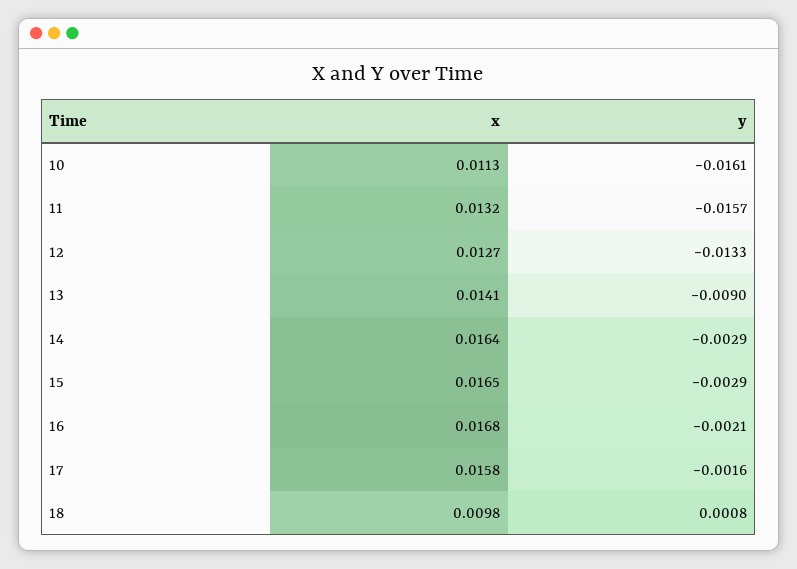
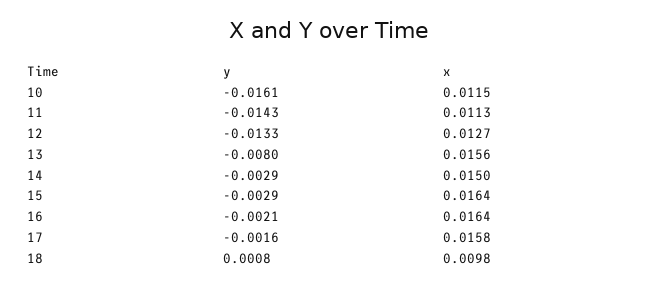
  {
    "x": {
-     "10": 0.0113,
+     "10": 0.0115,
-     "11": 0.0132,
+     "11": 0.0113,
      "12": 0.0127,
-     "13": 0.0141,
+     "13": 0.0156,
-     "14": 0.0164,
+     "14": 0.015,
-     "15": 0.0165,
+     "15": 0.0164,
-     "16": 0.0168,
+     "16": 0.0164,
      "17": 0.0158,
      "18": 0.0098
    },
    "y": {
      "10": -0.0161,
-     "11": -0.0157,
+     "11": -0.0143,
      "12": -0.0133,
-     "13": -0.009,
+     "13": -0.008,
      "14": -0.0029,
      "15": -0.0029,
      "16": -0.0021,
      "17": -0.0016,
      "18": 0.0008
    }
  }

